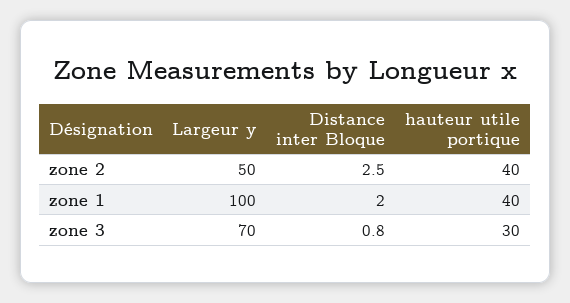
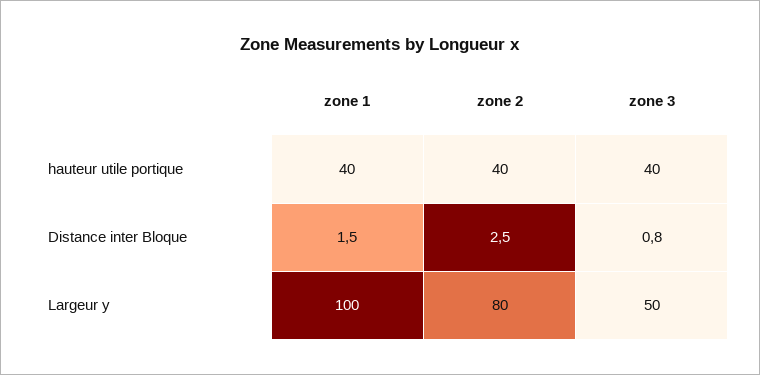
  {
    "Largeur y": {
-     "zone 2": 50,
+     "zone 2": 80,
      "zone 1": 100,
-     "zone 3": 70
+     "zone 3": 50
    },
    "Distance inter Bloque": {
      "zone 2": 2.5,
-     "zone 1": 2,
+     "zone 1": 1.5,
      "zone 3": 0.8
    },
    "hauteur utile portique": {
      "zone 2": 40,
      "zone 1": 40,
-     "zone 3": 30
+     "zone 3": 40
    }
  }

